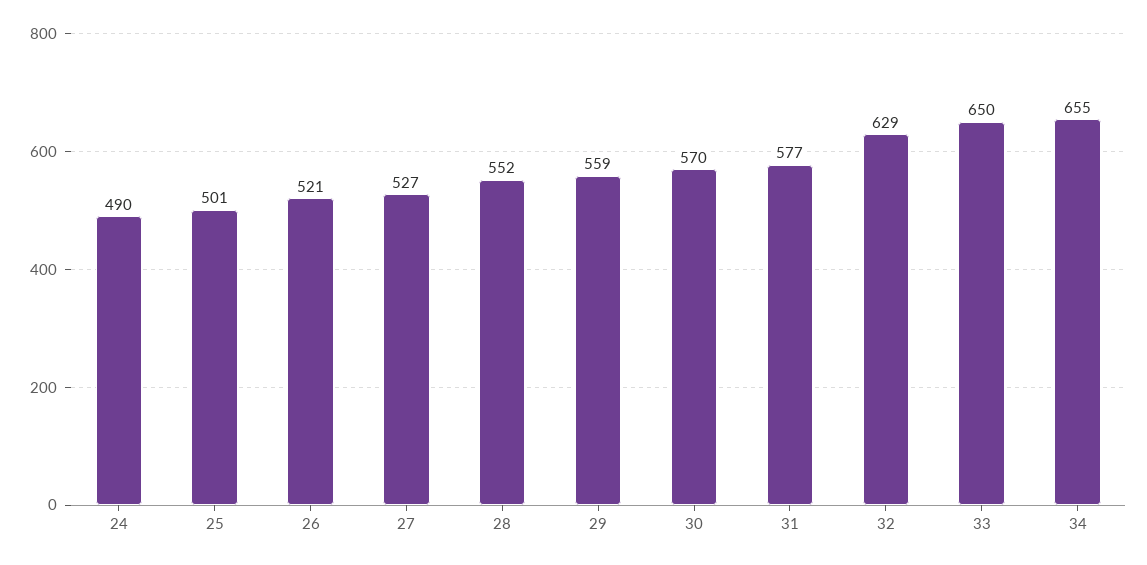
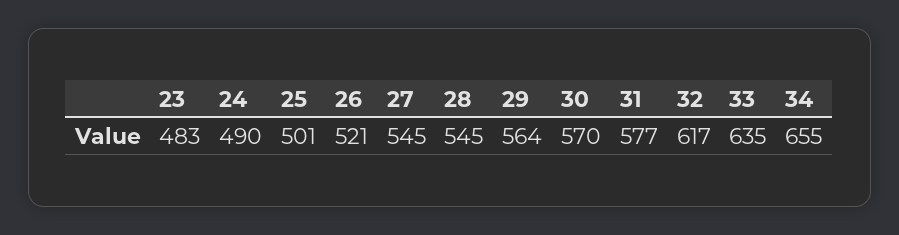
  {
    "24": 490,
    "25": 501,
    "26": 521,
-   "27": 527,
+   "27": 545,
-   "28": 552,
+   "28": 545,
-   "29": 559,
+   "29": 564,
    "30": 570,
    "31": 577,
-   "32": 629,
+   "32": 617,
-   "33": 650,
+   "33": 635,
-   "34": 655
+   "34": 655,
+   "23": 483
  }

